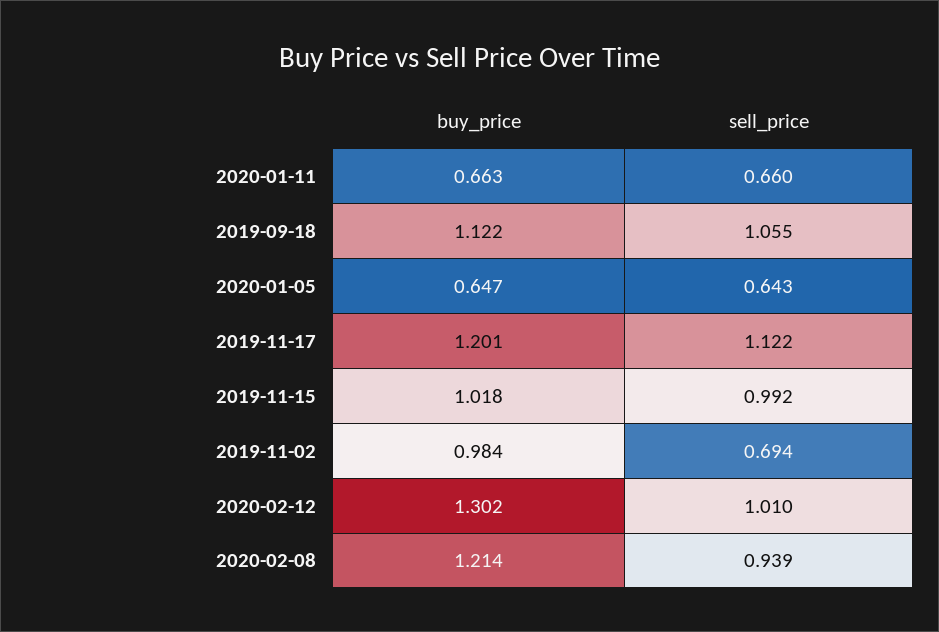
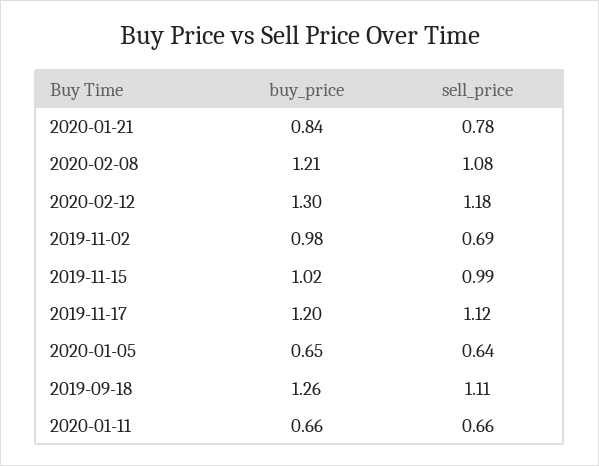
  {
    "buy_price": {
      "2020-01-11": 0.663,
-     "2019-09-18": 1.122,
+     "2019-09-18": 1.26,
      "2020-01-05": 0.647,
      "2019-11-17": 1.201,
      "2019-11-15": 1.018,
      "2019-11-02": 0.984,
      "2020-02-12": 1.302,
-     "2020-02-08": 1.214
+     "2020-02-08": 1.214,
+     "2020-01-21": 0.84
    },
    "sell_price": {
      "2020-01-11": 0.66,
-     "2019-09-18": 1.055,
+     "2019-09-18": 1.11,
      "2020-01-05": 0.643,
      "2019-11-17": 1.122,
      "2019-11-15": 0.992,
      "2019-11-02": 0.694,
-     "2020-02-12": 1.01,
+     "2020-02-12": 1.18,
-     "2020-02-08": 0.939
+     "2020-02-08": 1.08,
+     "2020-01-21": 0.78
    }
  }

